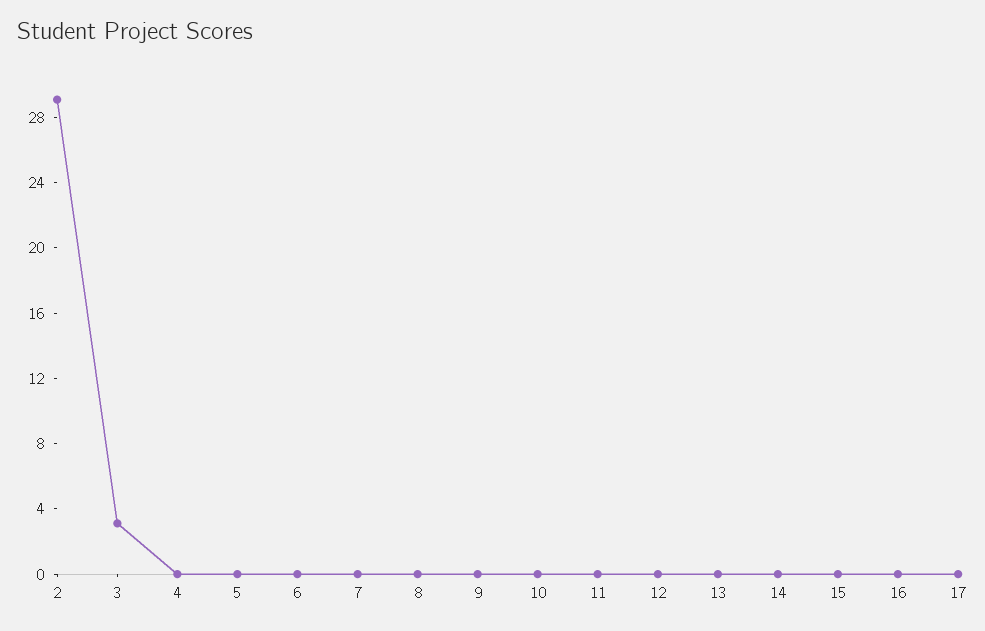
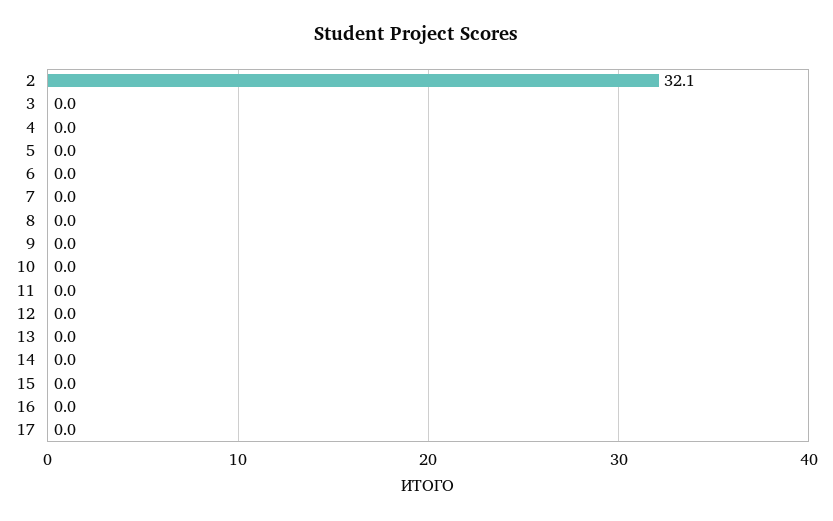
  {
-   "2": 29,
+   "2": 32.1,
-   "3": 3,
+   "3": 0,
    "4": 0,
    "5": 0,
    "6": 0,
    "7": 0,
    "8": 0,
    "9": 0,
    "10": 0,
    "11": 0,
    "12": 0,
    "13": 0,
    "14": 0,
    "15": 0,
    "16": 0,
    "17": 0
  }

